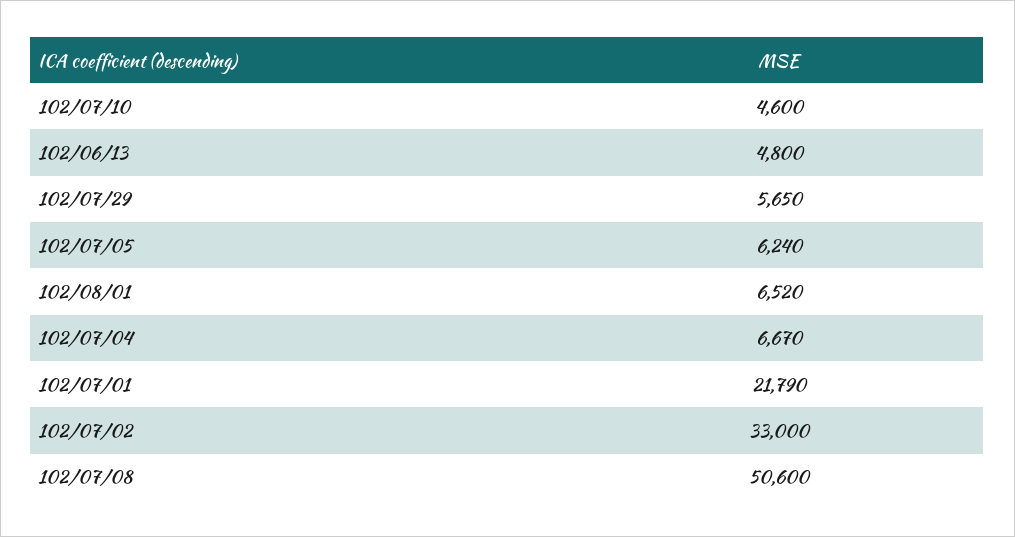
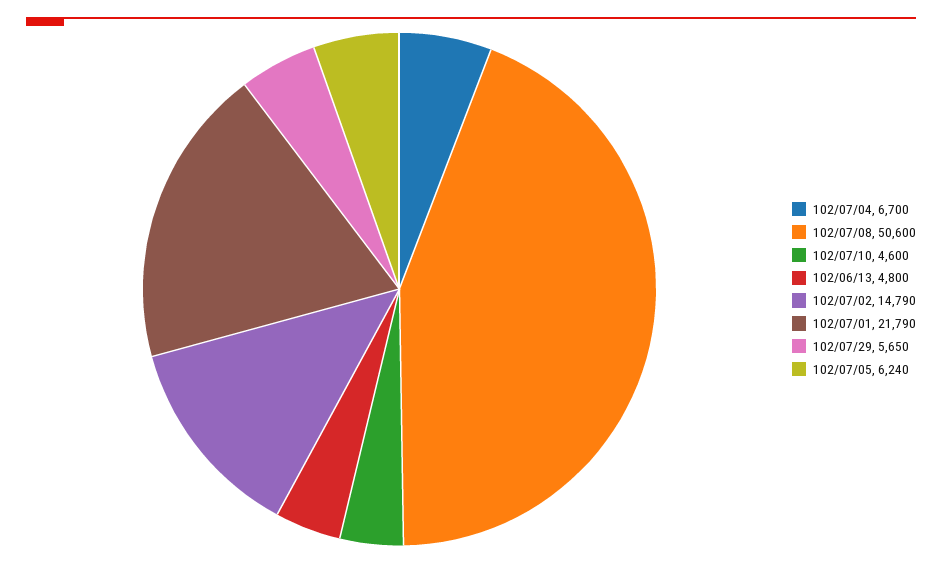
  {
    "102/07/10": 4600,
    "102/06/13": 4800,
    "102/07/29": 5650,
    "102/07/05": 6240,
-   "102/08/01": 6520,
-   "102/07/04": 6670,
+   "102/07/04": 6700,
    "102/07/01": 21790,
-   "102/07/02": 33000,
+   "102/07/02": 14790,
    "102/07/08": 50600
  }

